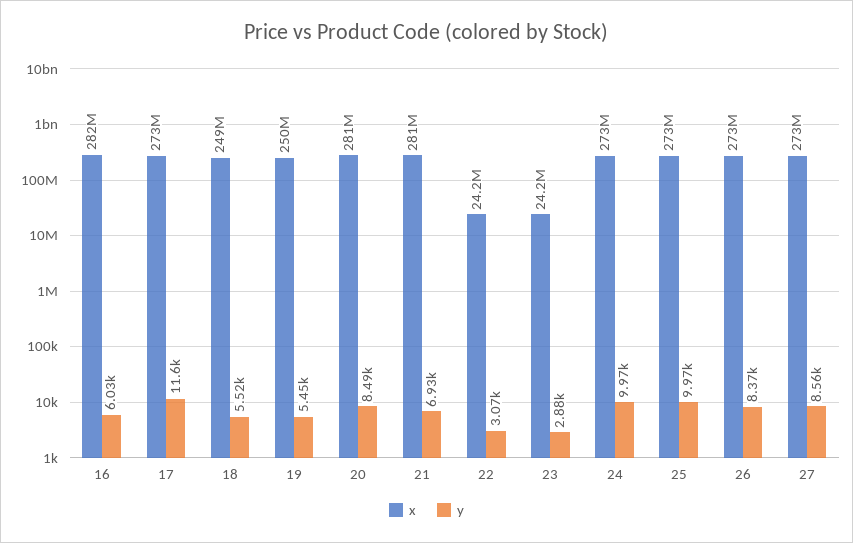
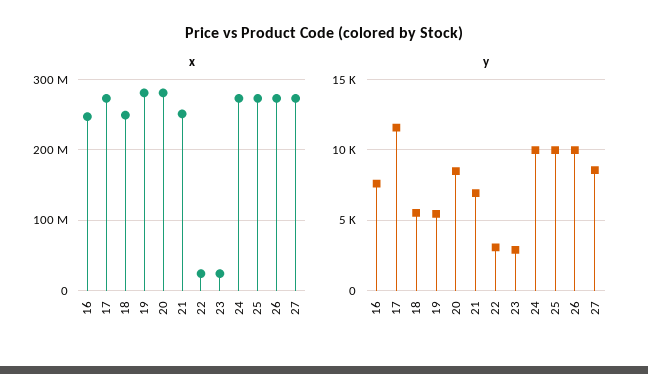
  {
    "x": {
-     "16": 282000000,
+     "16": 250000000,
      "17": 273000000,
      "18": 249000000,
-     "19": 250000000,
+     "19": 280000000,
      "20": 281000000,
-     "21": 281000000,
+     "21": 250000000,
      "22": 24200000,
      "23": 24200000,
      "24": 273000000,
      "25": 273000000,
      "26": 273000000,
      "27": 273000000
    },
    "y": {
-     "16": 6030,
+     "16": 7500,
      "17": 11600,
      "18": 5520,
      "19": 5450,
      "20": 8490,
      "21": 6930,
      "22": 3070,
      "23": 2880,
      "24": 9970,
      "25": 9970,
-     "26": 8370,
+     "26": 10000,
      "27": 8560
    }
  }

